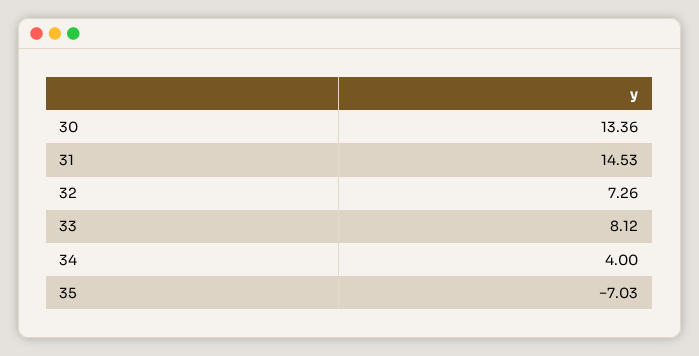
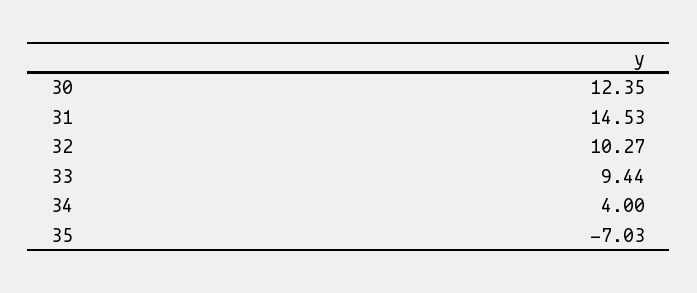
  {
-   "30": 13.36,
+   "30": 12.35,
    "31": 14.53,
-   "32": 7.26,
+   "32": 10.27,
-   "33": 8.12,
+   "33": 9.44,
    "34": 4,
    "35": -7.03
  }

